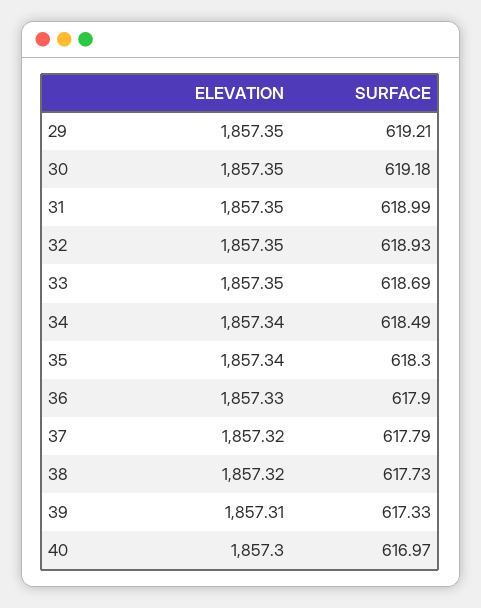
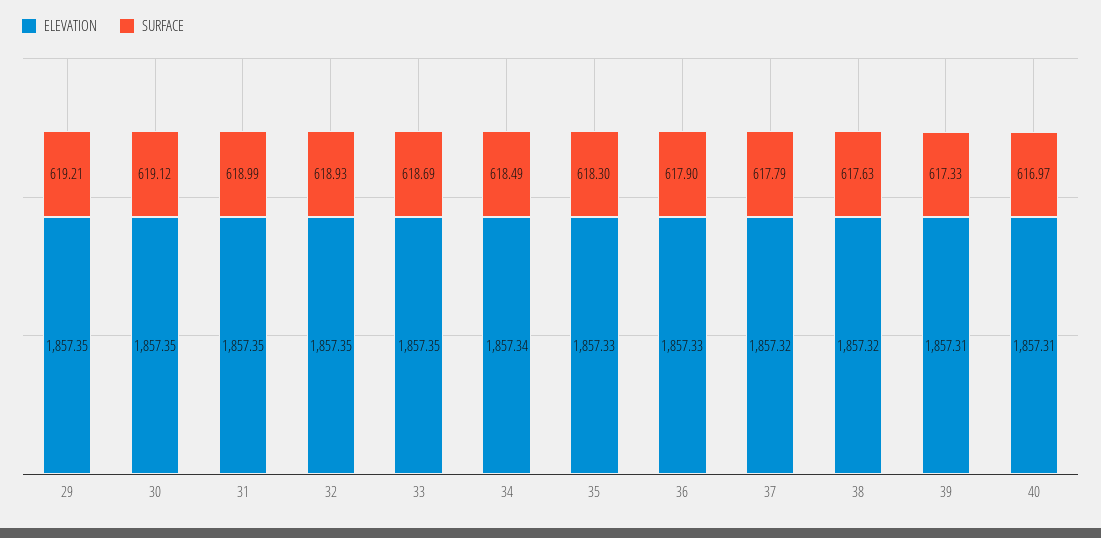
  {
    "ELEVATION": {
      "29": 1857.35,
      "30": 1857.35,
      "31": 1857.35,
      "32": 1857.35,
      "33": 1857.35,
      "34": 1857.34,
-     "35": 1857.34,
+     "35": 1857.33,
      "36": 1857.33,
      "37": 1857.32,
      "38": 1857.32,
      "39": 1857.31,
-     "40": 1857.3
+     "40": 1857.31
    },
    "SURFACE": {
      "29": 619.21,
-     "30": 619.18,
+     "30": 619.12,
      "31": 618.99,
      "32": 618.93,
      "33": 618.69,
      "34": 618.49,
      "35": 618.3,
      "36": 617.9,
      "37": 617.79,
-     "38": 617.73,
+     "38": 617.63,
      "39": 617.33,
      "40": 616.97
    }
  }

